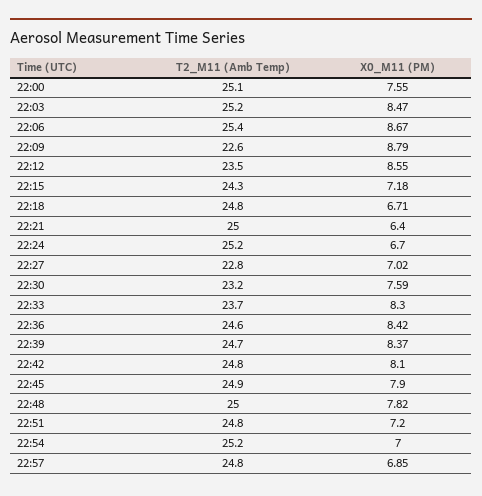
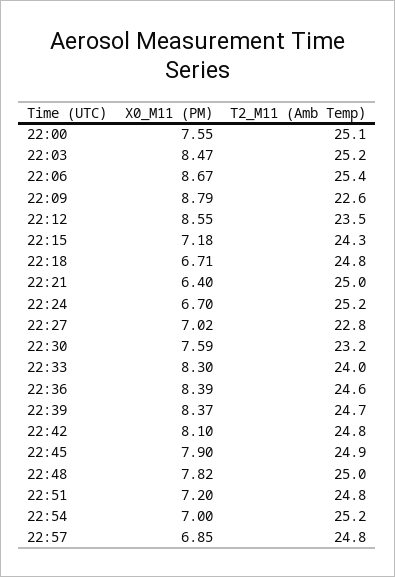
  {
    "T2_M11 (Amb Temp)": {
      "22:00": 25.1,
      "22:03": 25.2,
      "22:06": 25.4,
      "22:09": 22.6,
      "22:12": 23.5,
      "22:15": 24.3,
      "22:18": 24.8,
      "22:21": 25,
      "22:24": 25.2,
      "22:27": 22.8,
      "22:30": 23.2,
-     "22:33": 23.7,
+     "22:33": 24,
      "22:36": 24.6,
      "22:39": 24.7,
      "22:42": 24.8,
      "22:45": 24.9,
      "22:48": 25,
      "22:51": 24.8,
      "22:54": 25.2,
      "22:57": 24.8
    },
    "X0_M11 (PM)": {
      "22:00": 7.55,
      "22:03": 8.47,
      "22:06": 8.67,
      "22:09": 8.79,
      "22:12": 8.55,
      "22:15": 7.18,
      "22:18": 6.71,
      "22:21": 6.4,
      "22:24": 6.7,
      "22:27": 7.02,
      "22:30": 7.59,
      "22:33": 8.3,
-     "22:36": 8.42,
+     "22:36": 8.39,
      "22:39": 8.37,
      "22:42": 8.1,
      "22:45": 7.9,
      "22:48": 7.82,
      "22:51": 7.2,
      "22:54": 7,
      "22:57": 6.85
    }
  }

